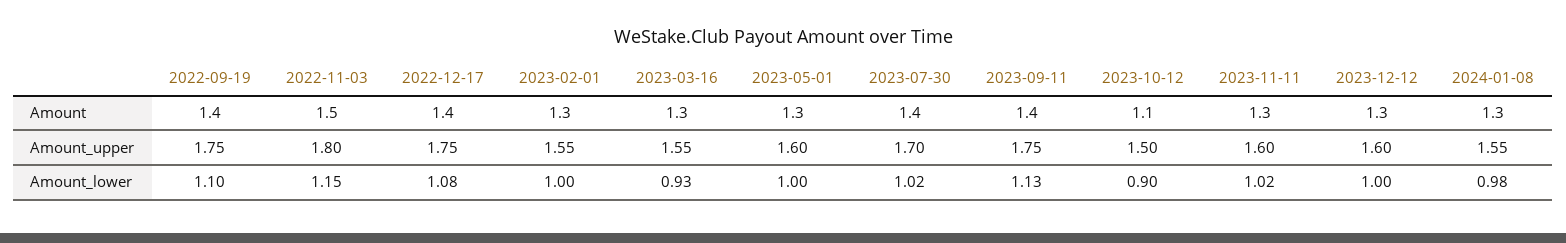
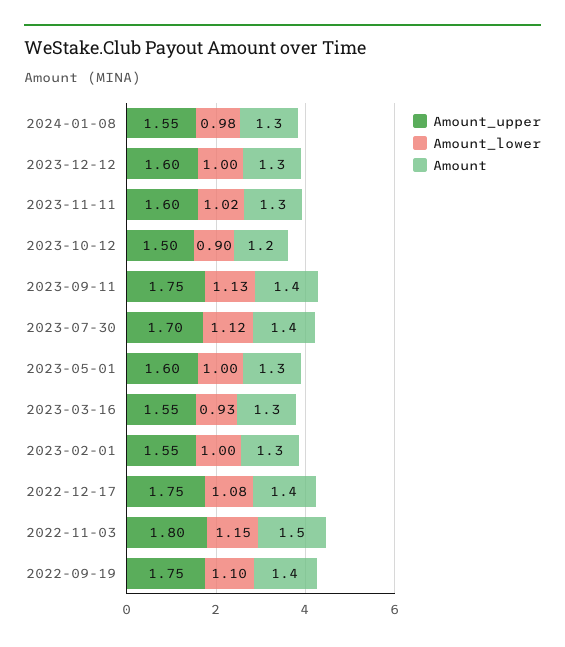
  {
    "Amount": {
      "2022-09-19": 1.4,
      "2022-11-03": 1.5,
      "2022-12-17": 1.4,
      "2023-02-01": 1.3,
      "2023-03-16": 1.3,
      "2023-05-01": 1.3,
      "2023-07-30": 1.4,
      "2023-09-11": 1.4,
-     "2023-10-12": 1.1,
+     "2023-10-12": 1.2,
      "2023-11-11": 1.3,
      "2023-12-12": 1.3,
      "2024-01-08": 1.3
    },
    "Amount_upper": {
      "2022-09-19": 1.75,
      "2022-11-03": 1.8,
      "2022-12-17": 1.75,
      "2023-02-01": 1.55,
      "2023-03-16": 1.55,
      "2023-05-01": 1.6,
      "2023-07-30": 1.7,
      "2023-09-11": 1.75,
      "2023-10-12": 1.5,
      "2023-11-11": 1.6,
      "2023-12-12": 1.6,
      "2024-01-08": 1.55
    },
    "Amount_lower": {
      "2022-09-19": 1.1,
      "2022-11-03": 1.15,
      "2022-12-17": 1.08,
      "2023-02-01": 1,
      "2023-03-16": 0.93,
      "2023-05-01": 1,
-     "2023-07-30": 1.02,
+     "2023-07-30": 1.12,
      "2023-09-11": 1.13,
      "2023-10-12": 0.9,
      "2023-11-11": 1.02,
      "2023-12-12": 1,
      "2024-01-08": 0.98
    }
  }

